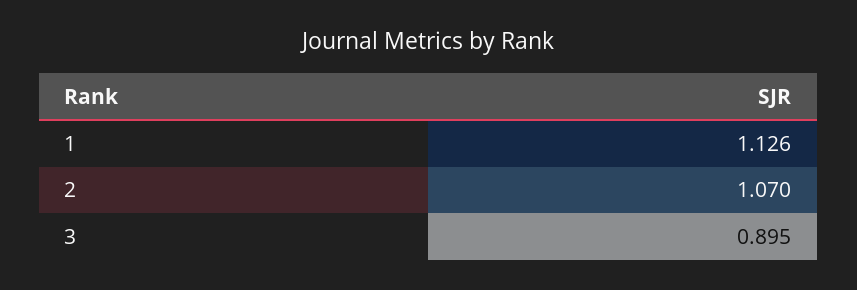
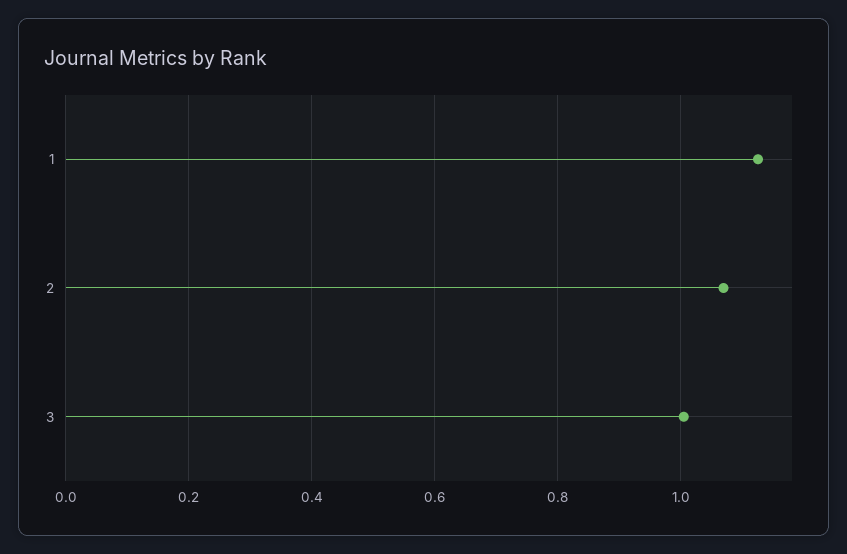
  {
    "1": 1.126,
    "2": 1.07,
-   "3": 0.895
+   "3": 1
  }

